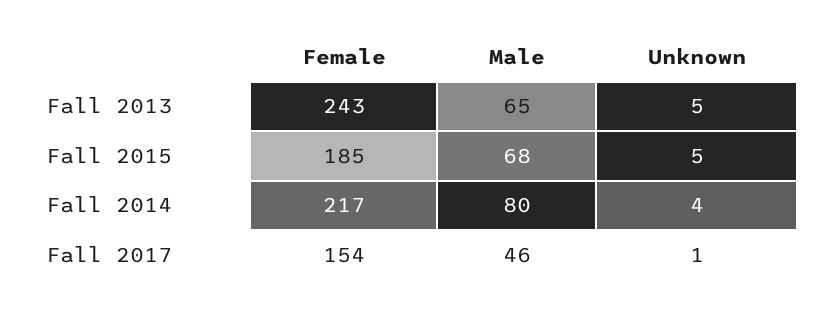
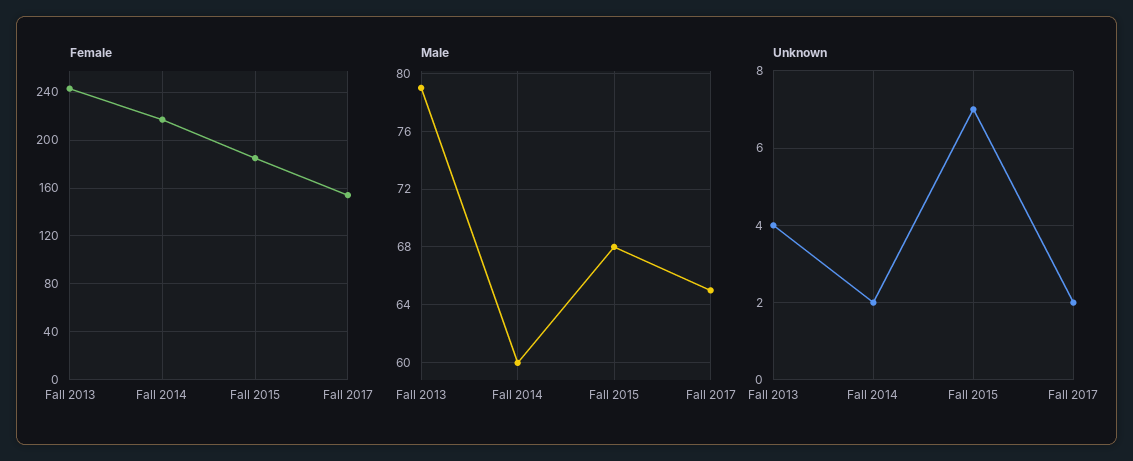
  {
    "Female": {
      "Fall 2013": 243,
      "Fall 2015": 185,
      "Fall 2014": 217,
      "Fall 2017": 154
    },
    "Male": {
-     "Fall 2013": 65,
+     "Fall 2013": 79,
      "Fall 2015": 68,
-     "Fall 2014": 80,
+     "Fall 2014": 60,
-     "Fall 2017": 46
+     "Fall 2017": 65
    },
    "Unknown": {
-     "Fall 2013": 5,
+     "Fall 2013": 4,
-     "Fall 2015": 5,
+     "Fall 2015": 7,
-     "Fall 2014": 4,
+     "Fall 2014": 2,
-     "Fall 2017": 1
+     "Fall 2017": 2
    }
  }

